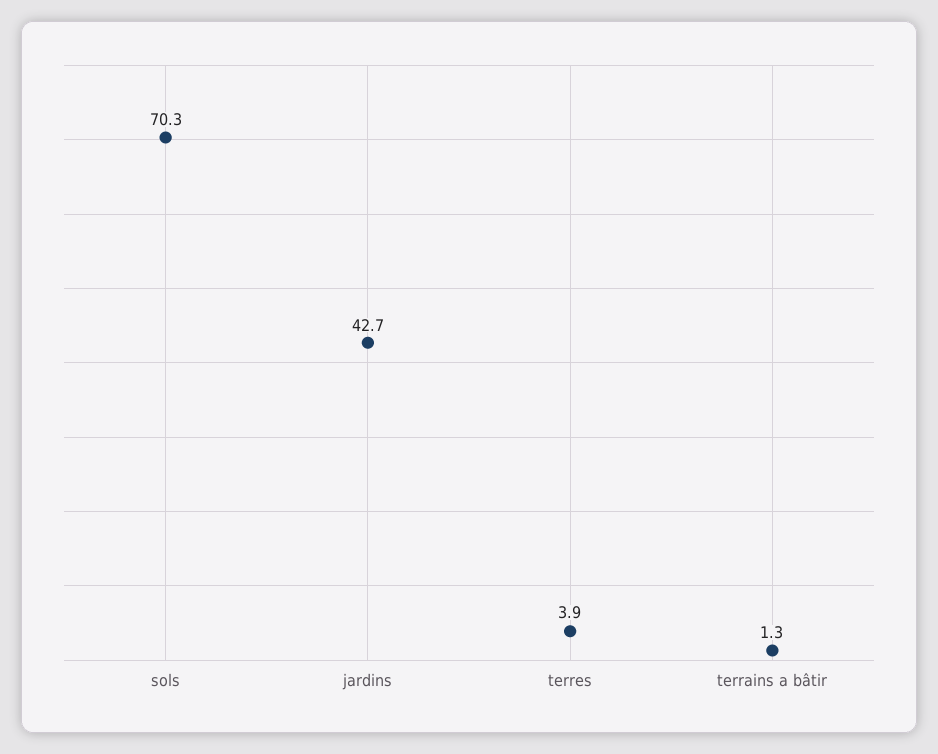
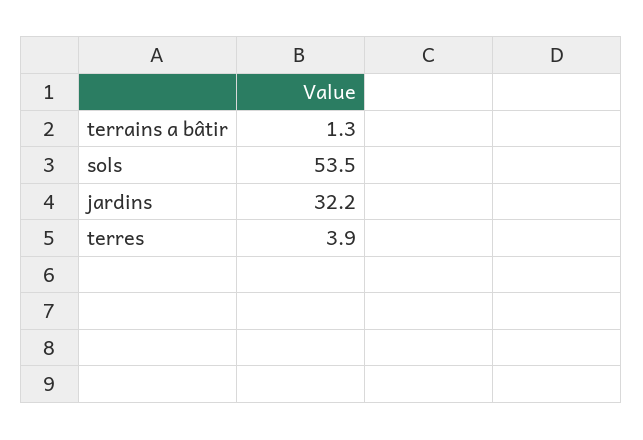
  {
-   "sols": 70.3,
+   "sols": 53.5,
-   "jardins": 42.7,
+   "jardins": 32.2,
    "terres": 3.9,
    "terrains a bâtir": 1.3
  }

